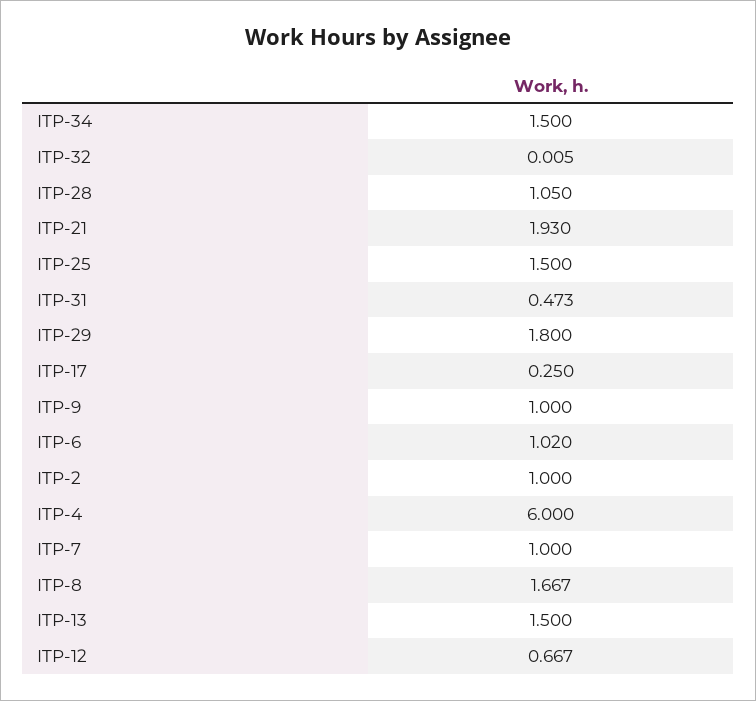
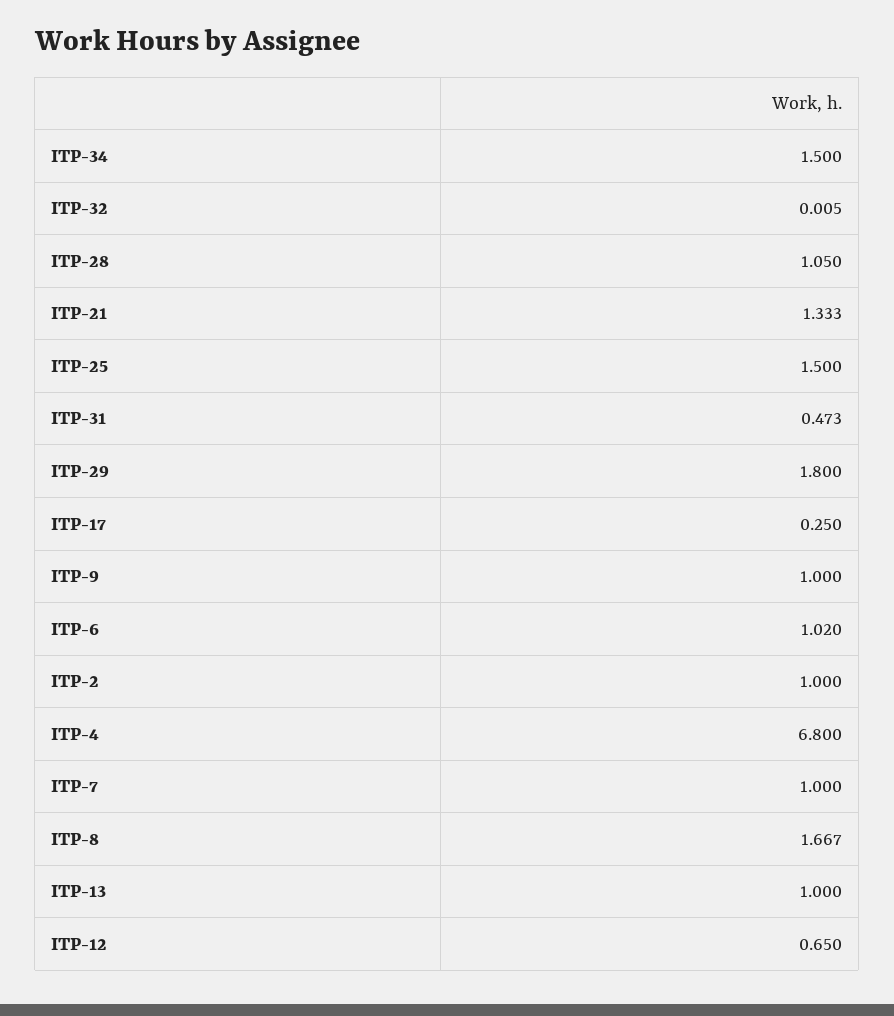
  {
    "ITP-34": 1.5,
    "ITP-32": 0.005,
    "ITP-28": 1.05,
-   "ITP-21": 1.93,
+   "ITP-21": 1.333,
    "ITP-25": 1.5,
    "ITP-31": 0.473,
    "ITP-29": 1.8,
    "ITP-17": 0.25,
    "ITP-9": 1,
    "ITP-6": 1.02,
    "ITP-2": 1,
-   "ITP-4": 6,
+   "ITP-4": 6.8,
    "ITP-7": 1,
    "ITP-8": 1.667,
-   "ITP-13": 1.5,
+   "ITP-13": 1,
-   "ITP-12": 0.667
+   "ITP-12": 0.65
  }

